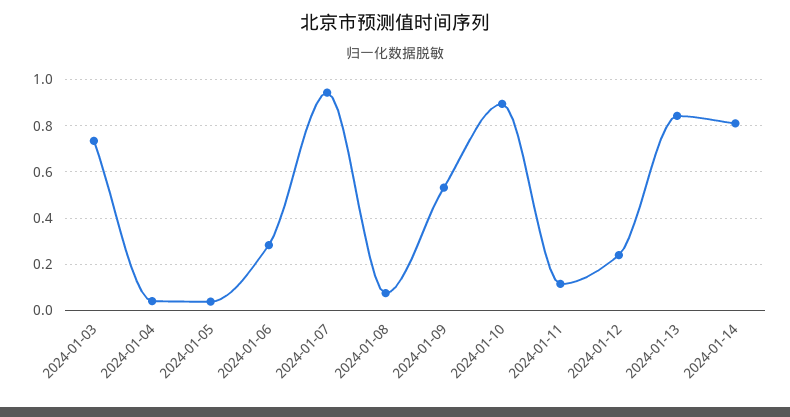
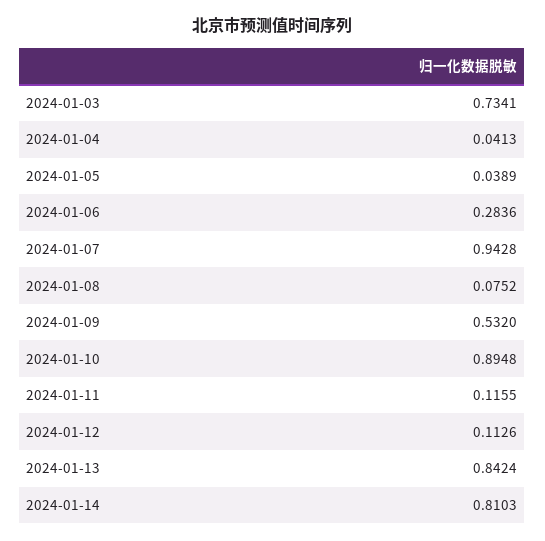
  {
    "2024-01-03": 0.7341,
    "2024-01-04": 0.0413,
    "2024-01-05": 0.0389,
    "2024-01-06": 0.2836,
    "2024-01-07": 0.9428,
    "2024-01-08": 0.0752,
    "2024-01-09": 0.532,
    "2024-01-10": 0.8948,
    "2024-01-11": 0.1155,
-   "2024-01-12": 0.25,
+   "2024-01-12": 0.1126,
    "2024-01-13": 0.8424,
    "2024-01-14": 0.8103
  }

